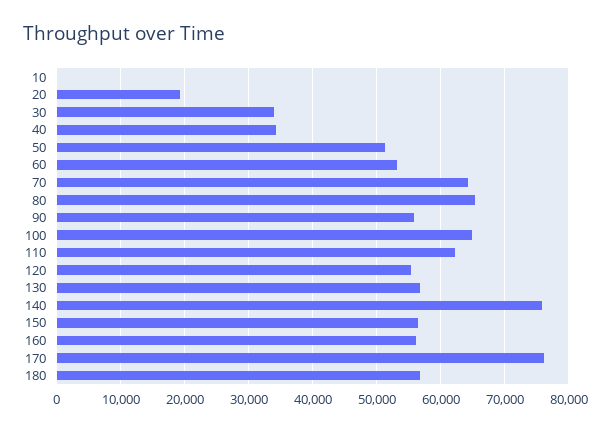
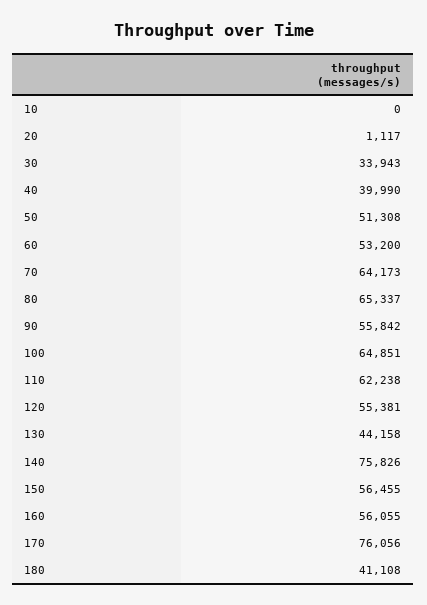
  {
    "10": 0,
-   "20": 19000,
+   "20": 1117,
    "30": 33943,
-   "40": 34000,
+   "40": 39990,
    "50": 51308,
    "60": 53200,
    "70": 64173,
    "80": 65337,
    "90": 55842,
    "100": 64851,
    "110": 62238,
    "120": 55381,
-   "130": 57000,
+   "130": 44158,
    "140": 75826,
    "150": 56455,
    "160": 56055,
    "170": 76056,
-   "180": 57000
+   "180": 41108
  }

